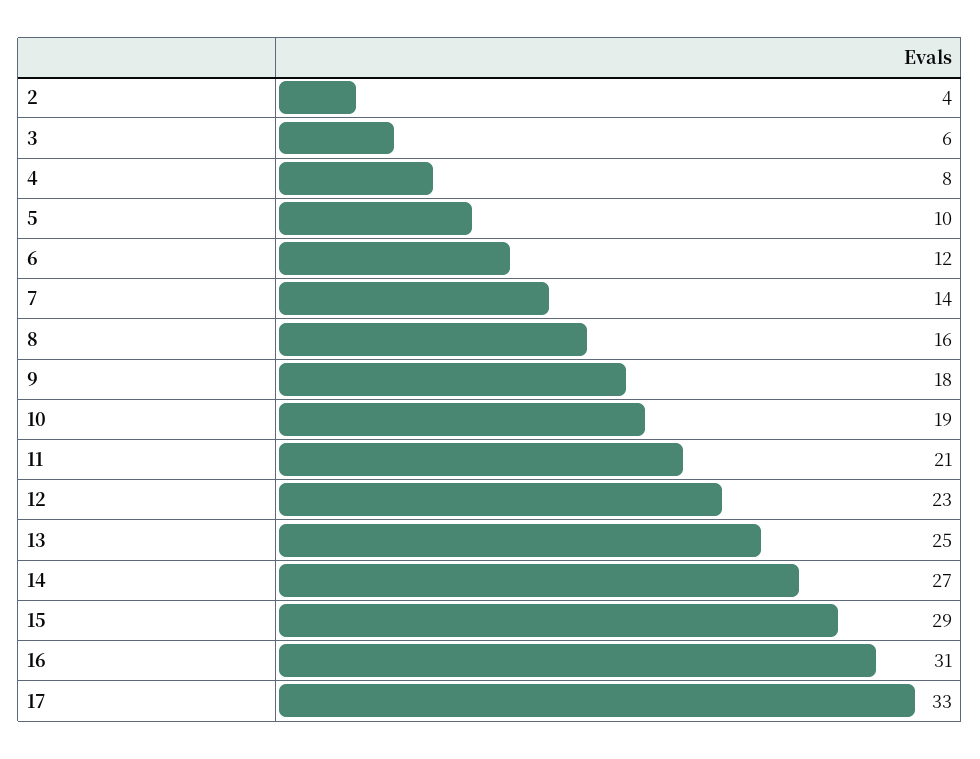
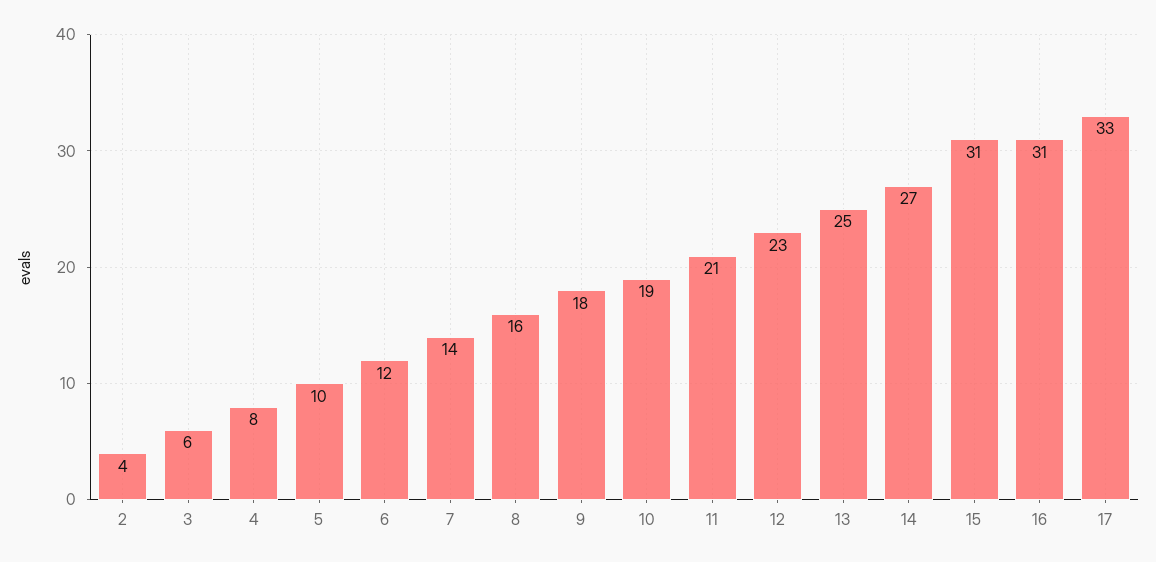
  {
    "2": 4,
    "3": 6,
    "4": 8,
    "5": 10,
    "6": 12,
    "7": 14,
    "8": 16,
    "9": 18,
    "10": 19,
    "11": 21,
    "12": 23,
    "13": 25,
    "14": 27,
-   "15": 29,
+   "15": 31,
    "16": 31,
    "17": 33
  }

